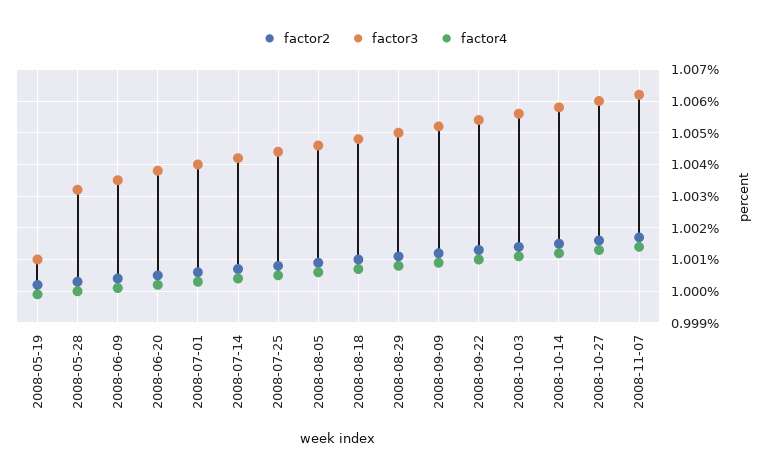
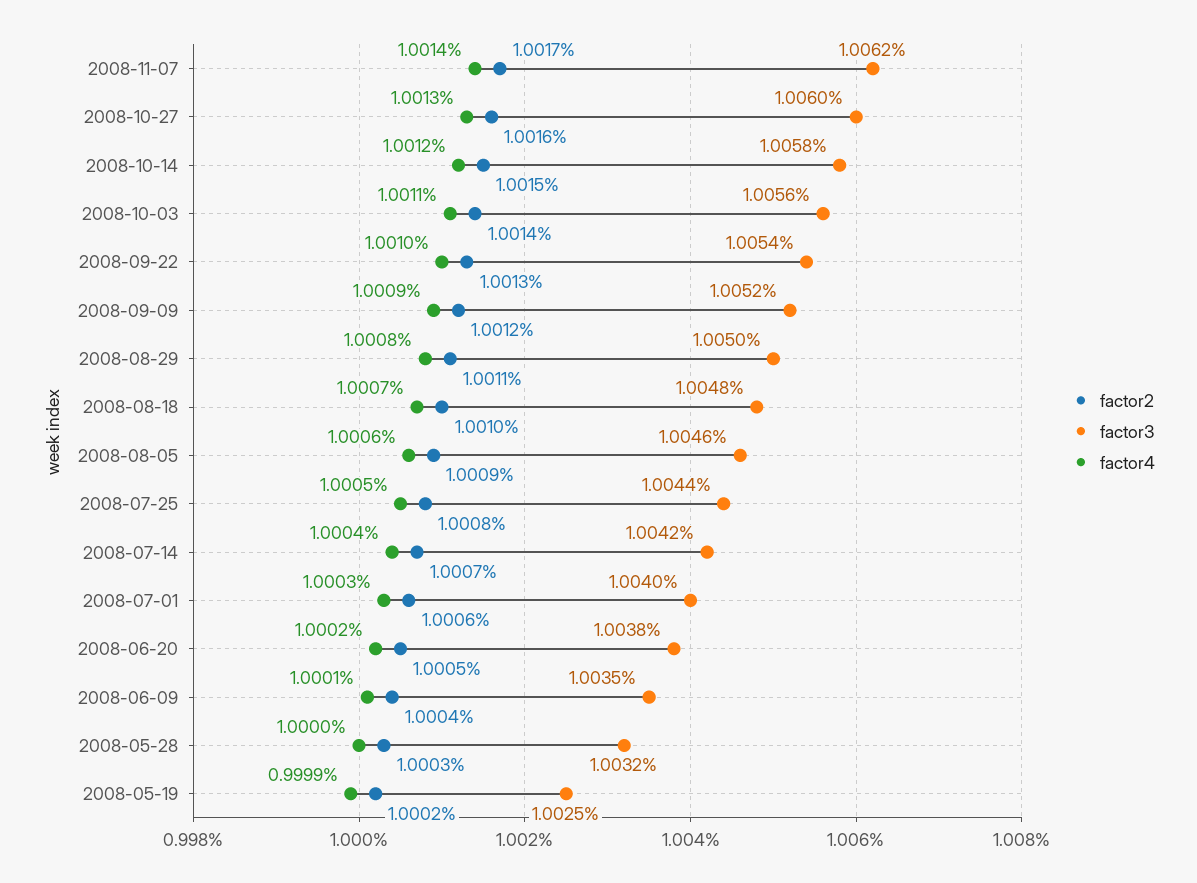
  {
    "factor2": {
      "2008-05-19": 1.0002,
      "2008-05-28": 1.0003,
      "2008-06-09": 1.0004,
      "2008-06-20": 1.0005,
      "2008-07-01": 1.0006,
      "2008-07-14": 1.0007,
      "2008-07-25": 1.0008,
      "2008-08-05": 1.0009,
      "2008-08-18": 1.001,
      "2008-08-29": 1.0011,
      "2008-09-09": 1.0012,
      "2008-09-22": 1.0013,
      "2008-10-03": 1.0014,
      "2008-10-14": 1.0015,
      "2008-10-27": 1.0016,
      "2008-11-07": 1.0017
    },
    "factor3": {
-     "2008-05-19": 1.001,
+     "2008-05-19": 1.0025,
      "2008-05-28": 1.0032,
      "2008-06-09": 1.0035,
      "2008-06-20": 1.0038,
      "2008-07-01": 1.004,
      "2008-07-14": 1.0042,
      "2008-07-25": 1.0044,
      "2008-08-05": 1.0046,
      "2008-08-18": 1.0048,
      "2008-08-29": 1.005,
      "2008-09-09": 1.0052,
      "2008-09-22": 1.0054,
      "2008-10-03": 1.0056,
      "2008-10-14": 1.0058,
      "2008-10-27": 1.006,
      "2008-11-07": 1.0062
    },
    "factor4": {
      "2008-05-19": 0.9999,
      "2008-05-28": 1,
      "2008-06-09": 1.0001,
      "2008-06-20": 1.0002,
      "2008-07-01": 1.0003,
      "2008-07-14": 1.0004,
      "2008-07-25": 1.0005,
      "2008-08-05": 1.0006,
      "2008-08-18": 1.0007,
      "2008-08-29": 1.0008,
      "2008-09-09": 1.0009,
      "2008-09-22": 1.001,
      "2008-10-03": 1.0011,
      "2008-10-14": 1.0012,
      "2008-10-27": 1.0013,
      "2008-11-07": 1.0014
    }
  }

